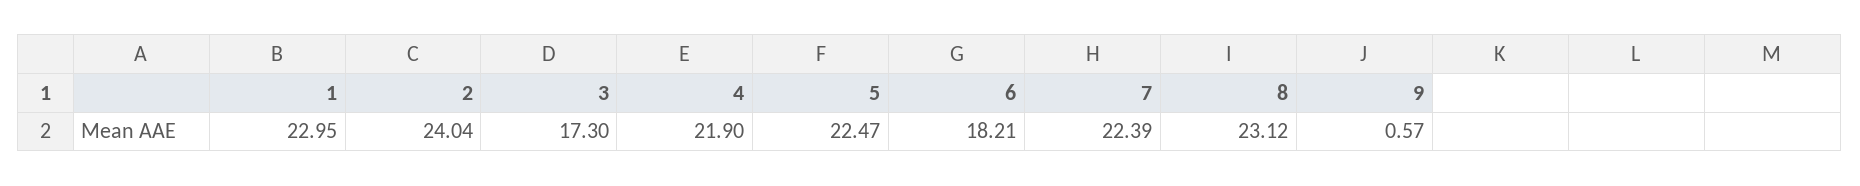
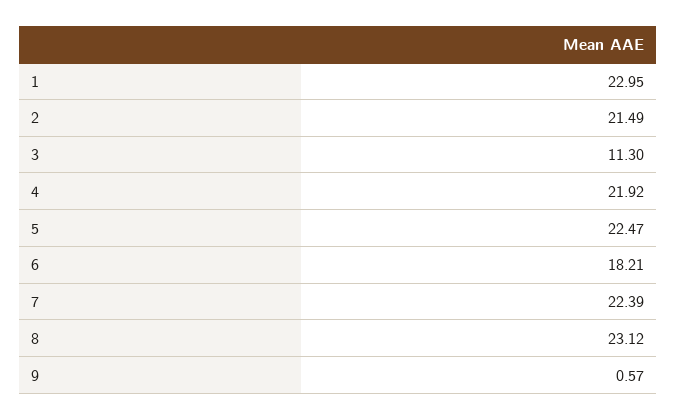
  {
    "1": 22.95,
-   "2": 24.04,
+   "2": 21.49,
-   "3": 17.3,
+   "3": 11.3,
-   "4": 21.9,
+   "4": 21.92,
    "5": 22.47,
    "6": 18.21,
    "7": 22.39,
    "8": 23.12,
    "9": 0.57
  }

